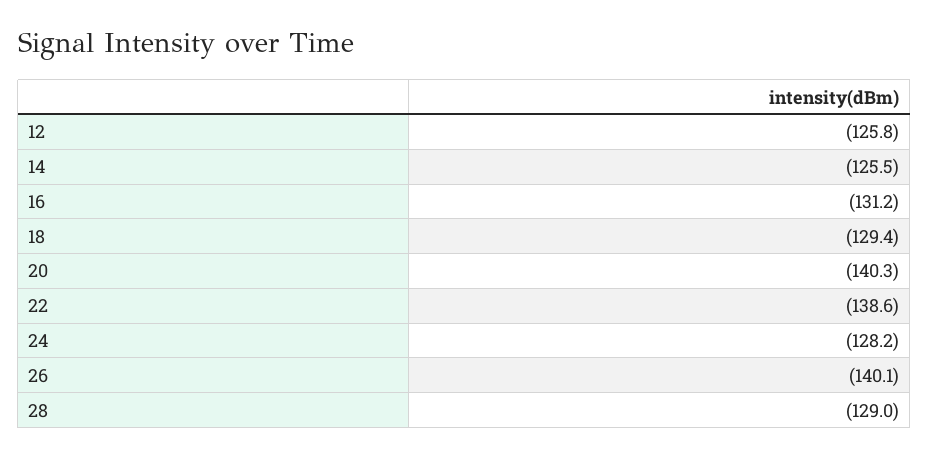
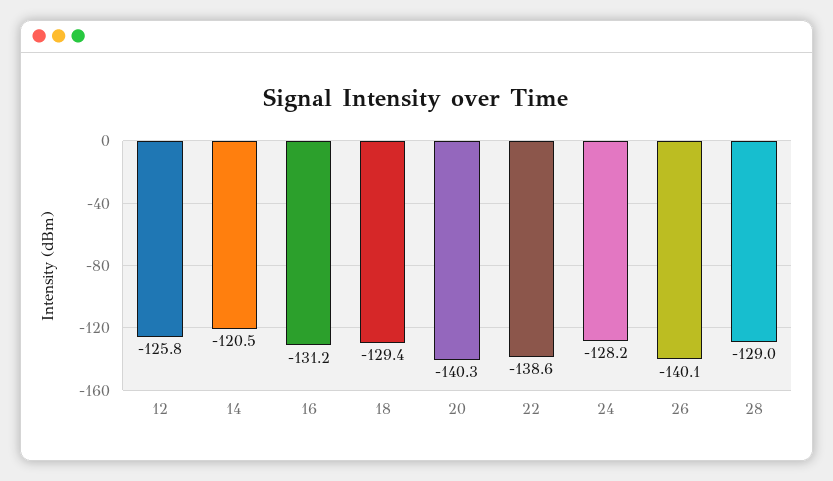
  {
    "12": -125.8,
-   "14": -125.5,
+   "14": -120.5,
    "16": -131.2,
    "18": -129.4,
    "20": -140.3,
    "22": -138.6,
    "24": -128.2,
    "26": -140.1,
    "28": -129
  }

